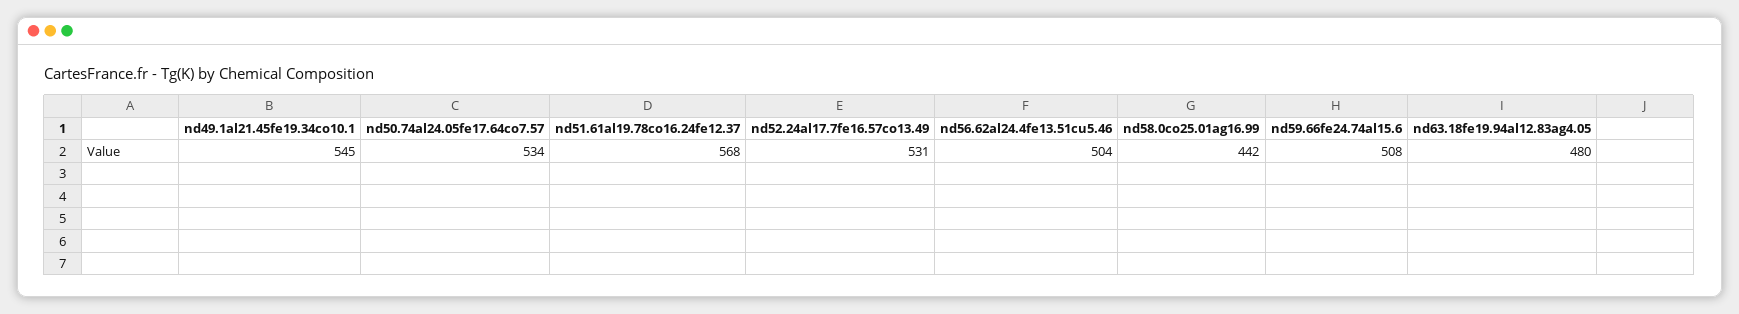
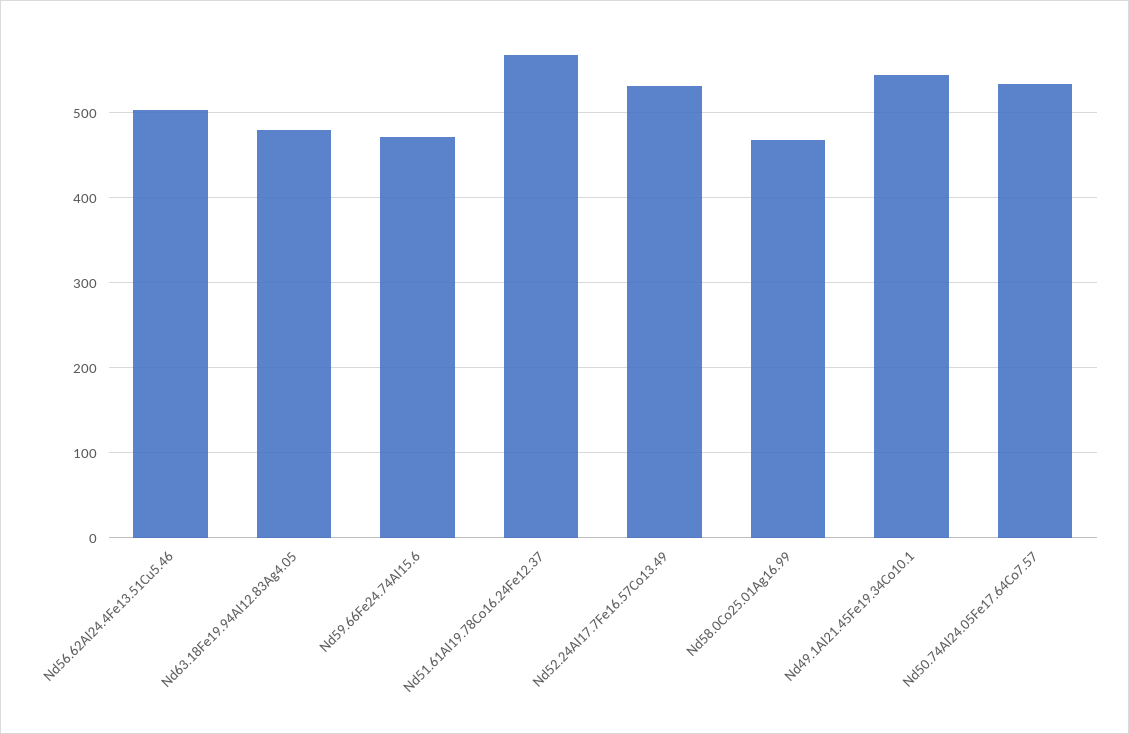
  {
    "nd49.1al21.45fe19.34co10.1": 545,
    "nd50.74al24.05fe17.64co7.57": 534,
    "nd51.61al19.78co16.24fe12.37": 568,
    "nd52.24al17.7fe16.57co13.49": 531,
    "nd56.62al24.4fe13.51cu5.46": 504,
-   "nd58.0co25.01ag16.99": 442,
+   "nd58.0co25.01ag16.99": 470,
-   "nd59.66fe24.74al15.6": 508,
+   "nd59.66fe24.74al15.6": 470,
    "nd63.18fe19.94al12.83ag4.05": 480
  }

